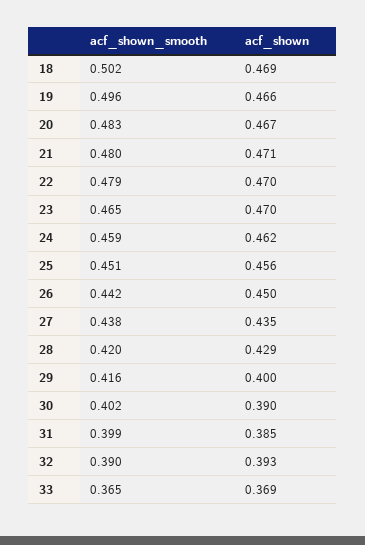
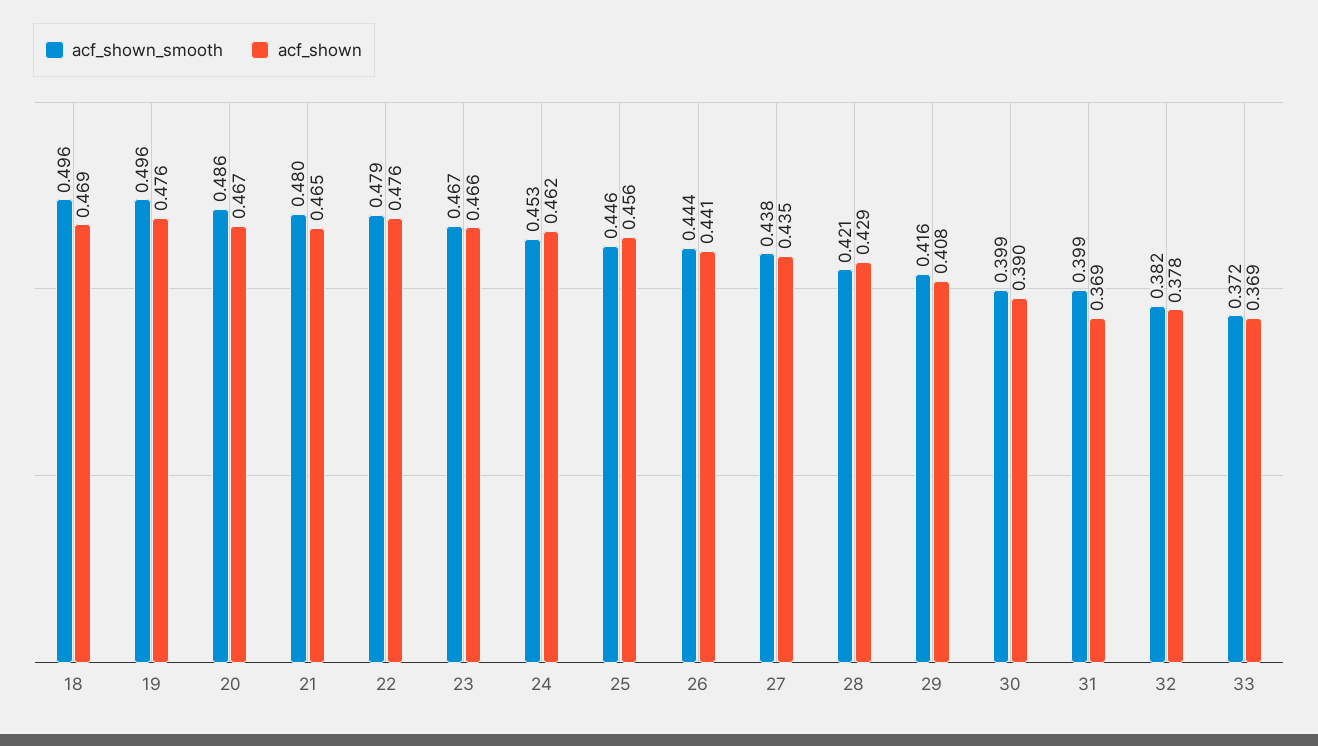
  {
    "acf_shown_smooth": {
-     "18": 0.502,
+     "18": 0.496,
      "19": 0.496,
-     "20": 0.483,
+     "20": 0.486,
      "21": 0.48,
      "22": 0.479,
-     "23": 0.465,
+     "23": 0.467,
-     "24": 0.459,
+     "24": 0.453,
-     "25": 0.451,
+     "25": 0.446,
-     "26": 0.442,
+     "26": 0.444,
      "27": 0.438,
-     "28": 0.42,
+     "28": 0.421,
      "29": 0.416,
-     "30": 0.402,
+     "30": 0.399,
      "31": 0.399,
-     "32": 0.39,
+     "32": 0.382,
-     "33": 0.365
+     "33": 0.372
    },
    "acf_shown": {
      "18": 0.469,
-     "19": 0.466,
+     "19": 0.476,
      "20": 0.467,
-     "21": 0.471,
+     "21": 0.465,
-     "22": 0.47,
+     "22": 0.476,
-     "23": 0.47,
+     "23": 0.466,
      "24": 0.462,
      "25": 0.456,
-     "26": 0.45,
+     "26": 0.441,
      "27": 0.435,
      "28": 0.429,
-     "29": 0.4,
+     "29": 0.408,
      "30": 0.39,
-     "31": 0.385,
+     "31": 0.369,
-     "32": 0.393,
+     "32": 0.378,
      "33": 0.369
    }
  }

